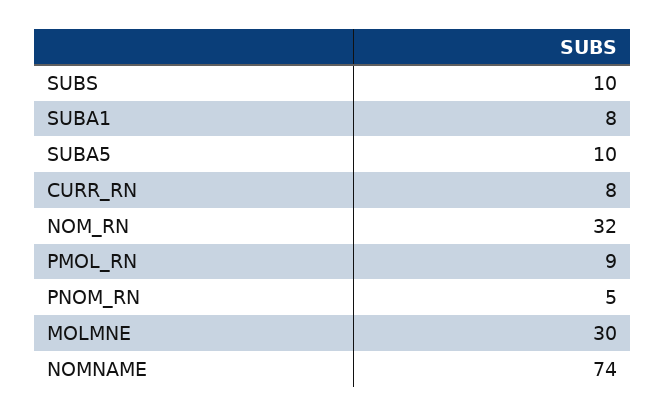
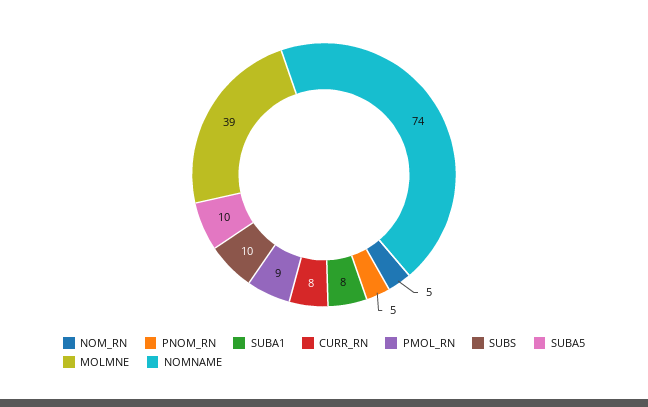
  {
    "SUBS": 10,
    "SUBA1": 8,
    "SUBA5": 10,
    "CURR_RN": 8,
-   "NOM_RN": 32,
+   "NOM_RN": 5,
    "PMOL_RN": 9,
    "PNOM_RN": 5,
-   "MOLMNE": 30,
+   "MOLMNE": 39,
    "NOMNAME": 74
  }

